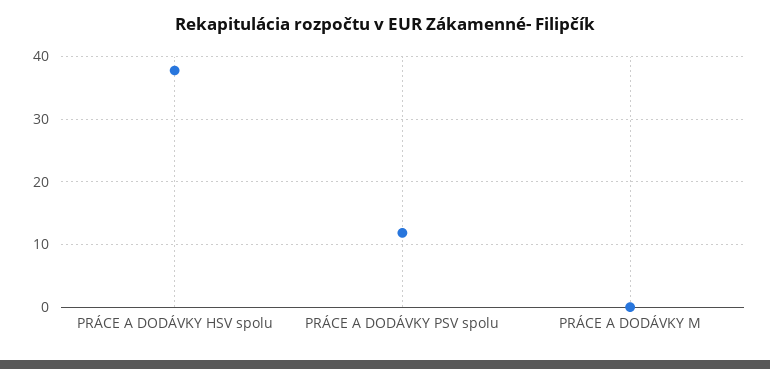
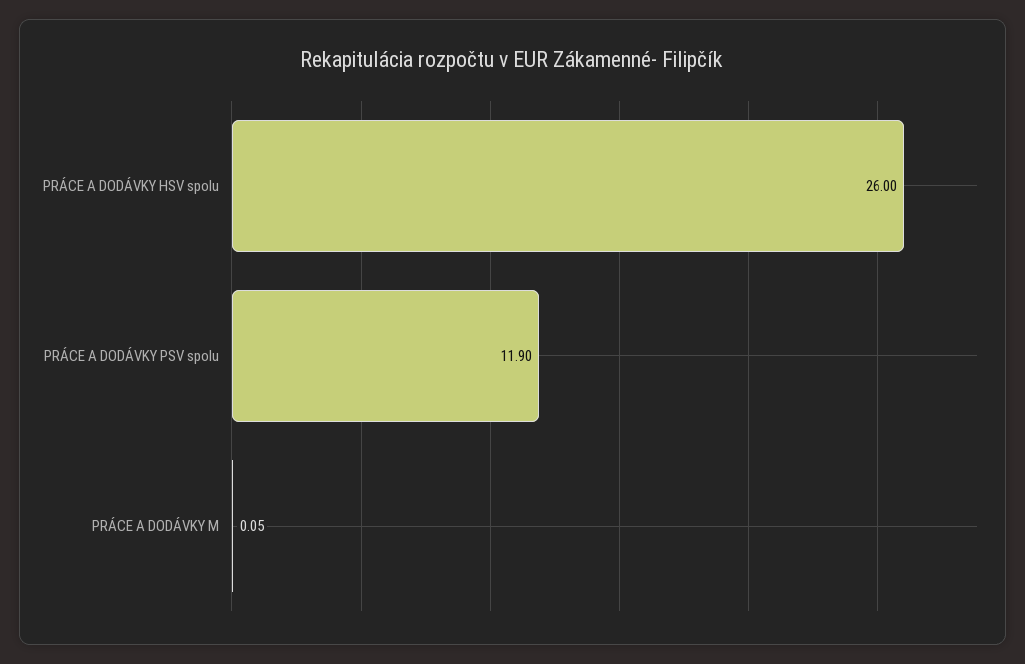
  {
-   "PRÁCE A DODÁVKY HSV spolu": 38,
+   "PRÁCE A DODÁVKY HSV spolu": 26,
    "PRÁCE A DODÁVKY PSV spolu": 11.9,
    "PRÁCE A DODÁVKY M": 0.05
  }

